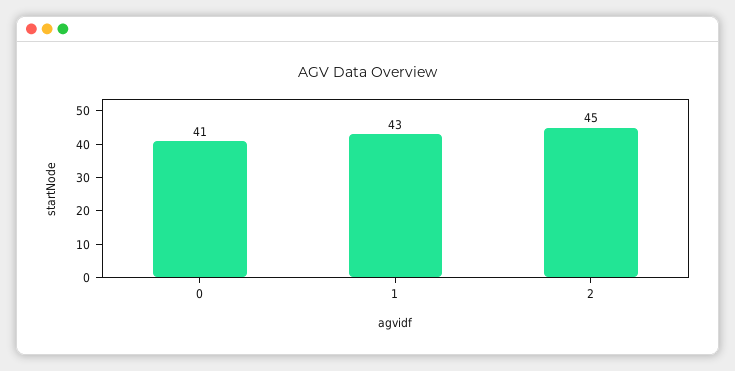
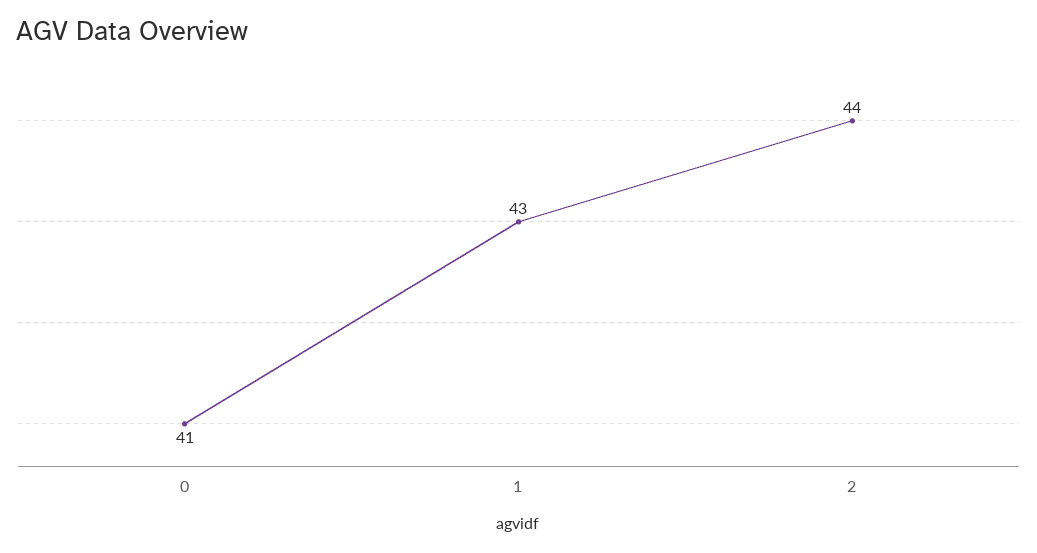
  {
    "0": 41,
    "1": 43,
-   "2": 45
+   "2": 44
  }

